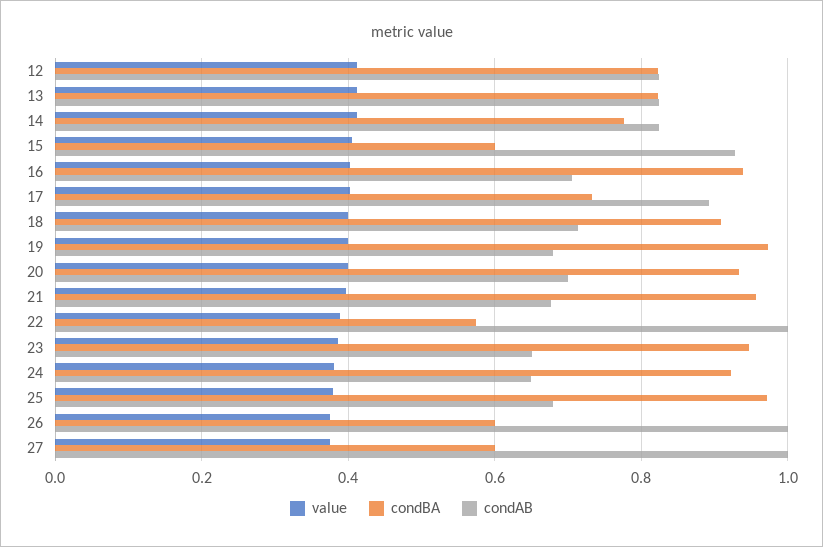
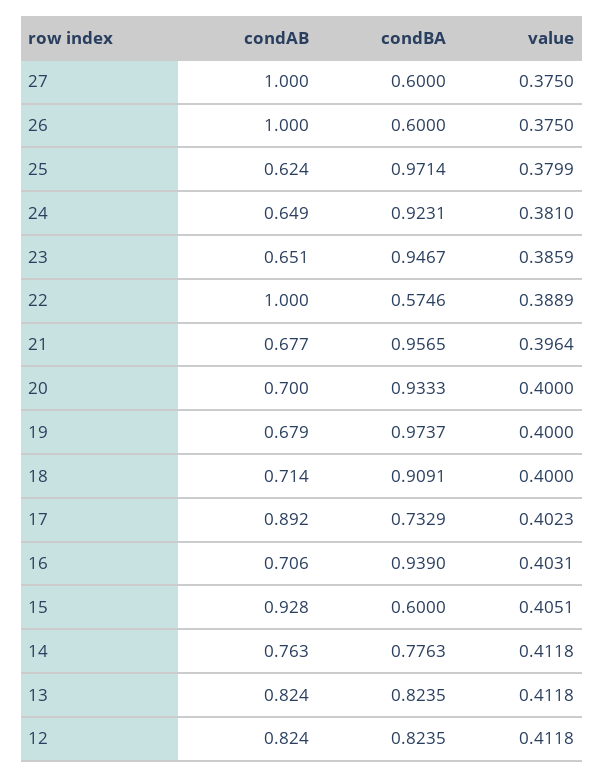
  {
    "value": {
      "12": 0.4118,
      "13": 0.4118,
      "14": 0.4118,
      "15": 0.4051,
      "16": 0.4031,
      "17": 0.4023,
      "18": 0.4,
      "19": 0.4,
      "20": 0.4,
      "21": 0.3964,
      "22": 0.3889,
      "23": 0.3859,
      "24": 0.381,
      "25": 0.3799,
      "26": 0.375,
      "27": 0.375
    },
    "condBA": {
      "12": 0.8235,
      "13": 0.8235,
      "14": 0.7763,
      "15": 0.6,
      "16": 0.939,
      "17": 0.7329,
      "18": 0.9091,
      "19": 0.9737,
      "20": 0.9333,
      "21": 0.9565,
      "22": 0.5746,
      "23": 0.9467,
      "24": 0.9231,
      "25": 0.9714,
      "26": 0.6,
      "27": 0.6
    },
    "condAB": {
      "12": 0.824,
      "13": 0.824,
-     "14": 0.82,
+     "14": 0.763,
      "15": 0.928,
      "16": 0.706,
      "17": 0.892,
      "18": 0.714,
      "19": 0.679,
      "20": 0.7,
      "21": 0.677,
      "22": 1,
      "23": 0.651,
      "24": 0.649,
-     "25": 0.68,
+     "25": 0.624,
      "26": 1,
      "27": 1
    }
  }

